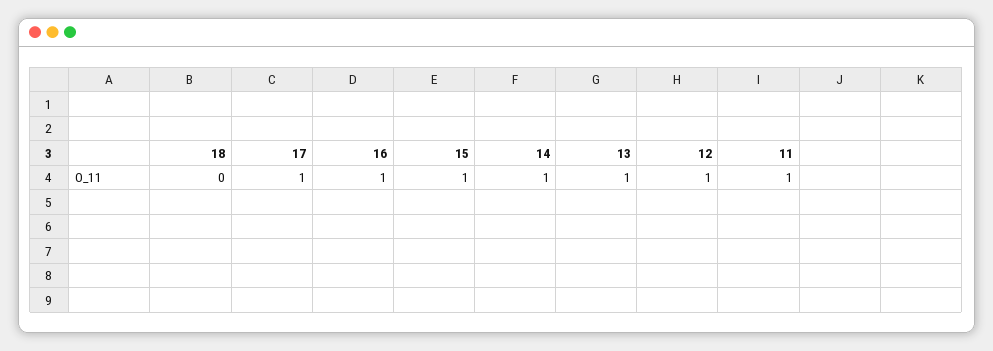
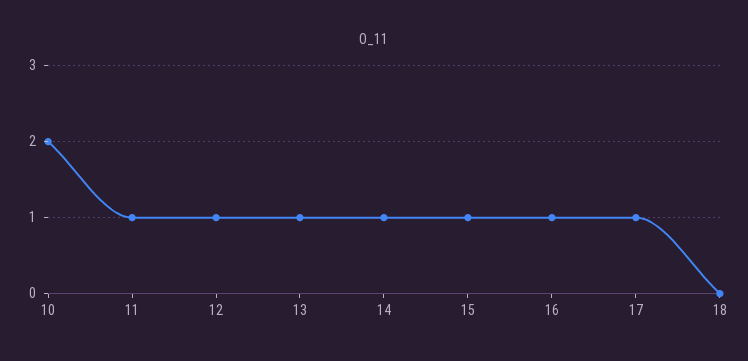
  {
    "18": 0,
    "17": 1,
    "16": 1,
    "15": 1,
    "14": 1,
    "13": 1,
    "12": 1,
-   "11": 1
+   "11": 1,
+   "10": 2
  }

